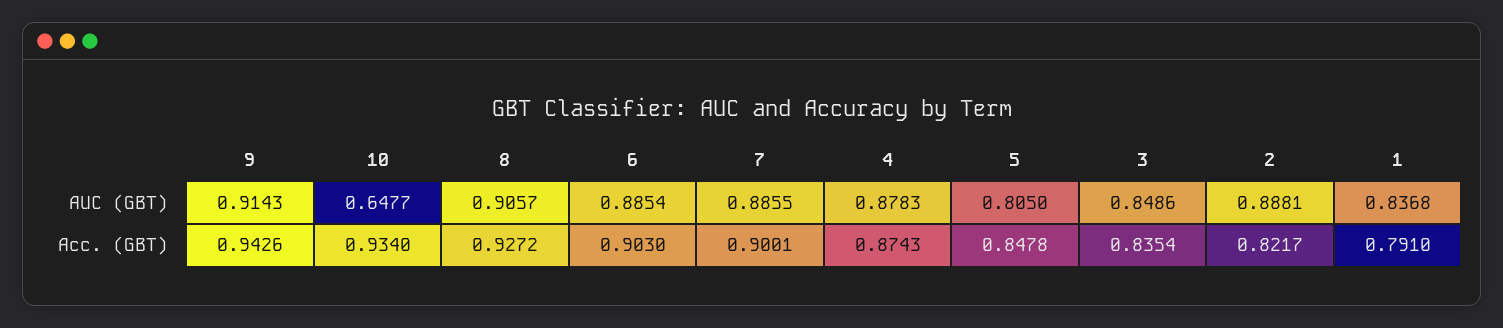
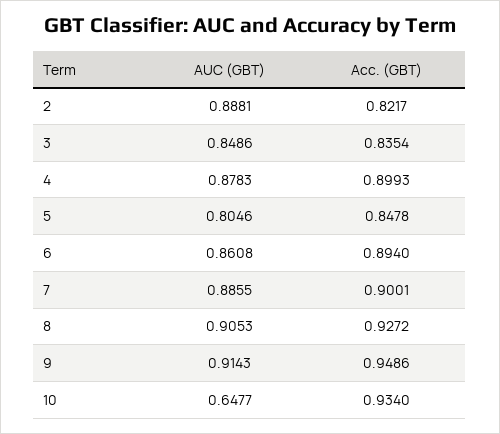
  {
    "9": {
      "AUC (GBT)": 0.9143,
-     "Acc. (GBT)": 0.9426
+     "Acc. (GBT)": 0.9486
    },
    "10": {
      "AUC (GBT)": 0.6477,
      "Acc. (GBT)": 0.934
    },
    "8": {
-     "AUC (GBT)": 0.9057,
+     "AUC (GBT)": 0.9053,
      "Acc. (GBT)": 0.9272
    },
    "6": {
-     "AUC (GBT)": 0.8854,
+     "AUC (GBT)": 0.8608,
-     "Acc. (GBT)": 0.903
+     "Acc. (GBT)": 0.894
    },
    "7": {
      "AUC (GBT)": 0.8855,
      "Acc. (GBT)": 0.9001
    },
    "4": {
      "AUC (GBT)": 0.8783,
-     "Acc. (GBT)": 0.8743
+     "Acc. (GBT)": 0.8993
    },
    "5": {
-     "AUC (GBT)": 0.805,
+     "AUC (GBT)": 0.8046,
      "Acc. (GBT)": 0.8478
    },
    "3": {
      "AUC (GBT)": 0.8486,
      "Acc. (GBT)": 0.8354
    },
    "2": {
      "AUC (GBT)": 0.8881,
      "Acc. (GBT)": 0.8217
-   },
+   }
-   "1": {
-     "AUC (GBT)": 0.8368,
-     "Acc. (GBT)": 0.791
-   }
  }

